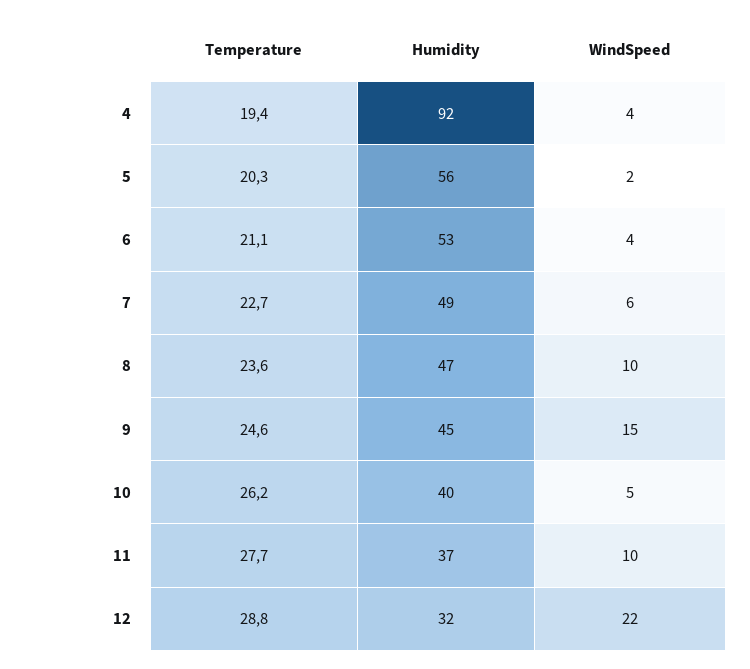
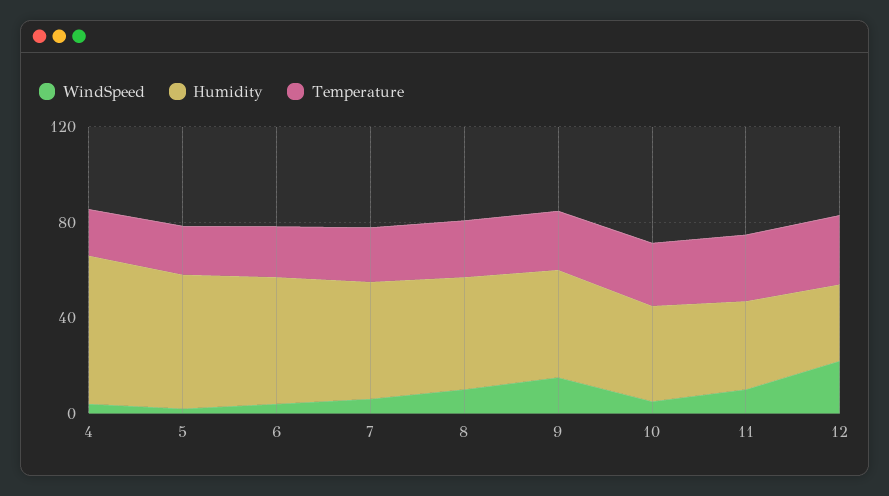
  {
    "Temperature": {
      "4": 19.4,
      "5": 20.3,
      "6": 21.1,
      "7": 22.7,
      "8": 23.6,
      "9": 24.6,
      "10": 26.2,
      "11": 27.7,
      "12": 28.8
    },
    "Humidity": {
-     "4": 92,
+     "4": 60,
      "5": 56,
      "6": 53,
      "7": 49,
      "8": 47,
      "9": 45,
      "10": 40,
      "11": 37,
      "12": 32
    },
    "WindSpeed": {
      "4": 4,
      "5": 2,
      "6": 4,
      "7": 6,
      "8": 10,
      "9": 15,
      "10": 5,
      "11": 10,
      "12": 22
    }
  }

